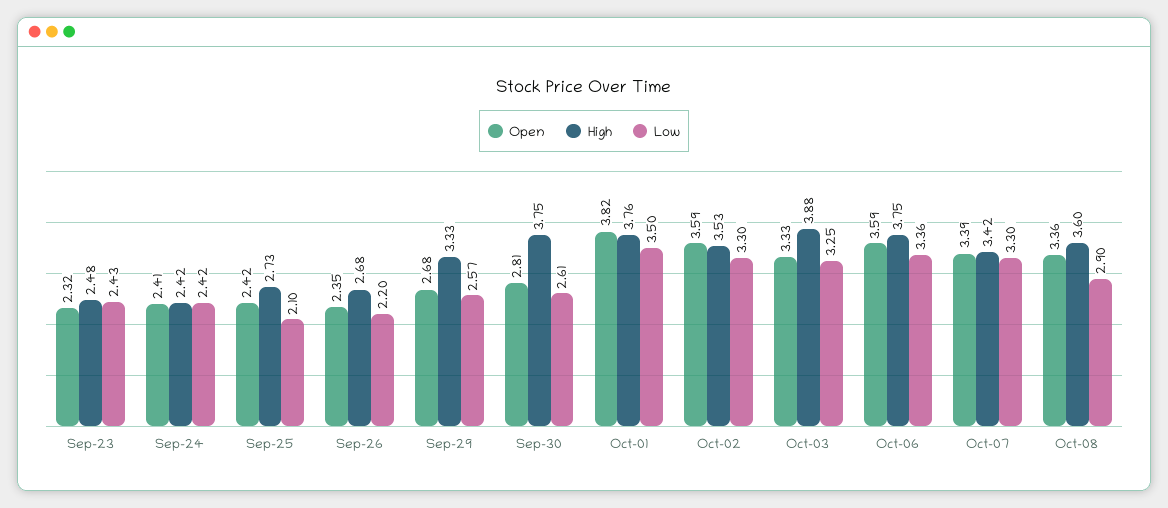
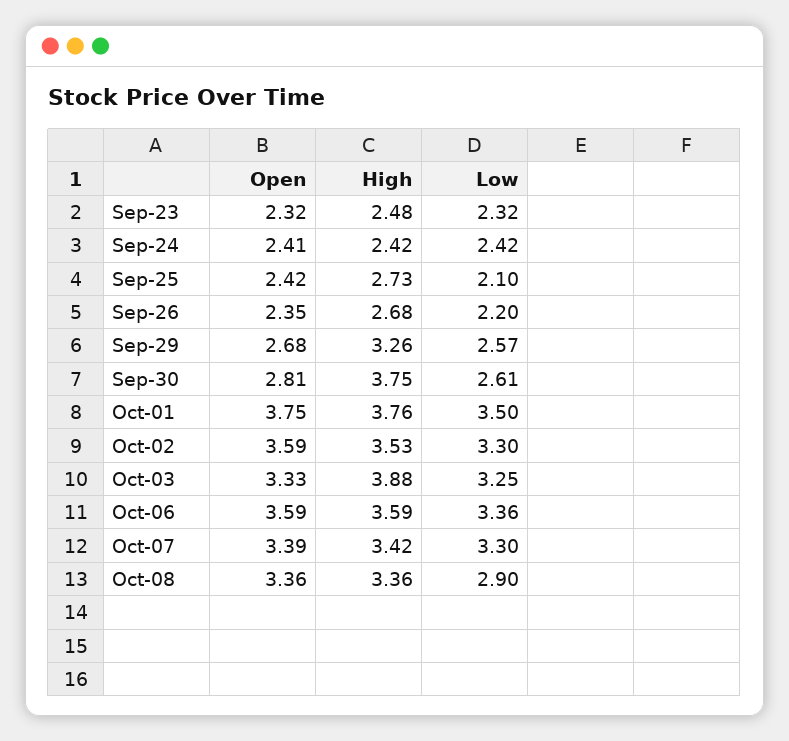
  {
    "Open": {
      "Sep-23": 2.32,
      "Sep-24": 2.41,
      "Sep-25": 2.42,
      "Sep-26": 2.35,
      "Sep-29": 2.68,
      "Sep-30": 2.81,
-     "Oct-01": 3.82,
+     "Oct-01": 3.75,
      "Oct-02": 3.59,
      "Oct-03": 3.33,
      "Oct-06": 3.59,
      "Oct-07": 3.39,
      "Oct-08": 3.36
    },
    "High": {
      "Sep-23": 2.48,
      "Sep-24": 2.42,
      "Sep-25": 2.73,
      "Sep-26": 2.68,
-     "Sep-29": 3.33,
+     "Sep-29": 3.26,
      "Sep-30": 3.75,
      "Oct-01": 3.76,
      "Oct-02": 3.53,
      "Oct-03": 3.88,
-     "Oct-06": 3.75,
+     "Oct-06": 3.59,
      "Oct-07": 3.42,
-     "Oct-08": 3.6
+     "Oct-08": 3.36
    },
    "Low": {
-     "Sep-23": 2.43,
+     "Sep-23": 2.32,
      "Sep-24": 2.42,
      "Sep-25": 2.1,
      "Sep-26": 2.2,
      "Sep-29": 2.57,
      "Sep-30": 2.61,
      "Oct-01": 3.5,
      "Oct-02": 3.3,
      "Oct-03": 3.25,
      "Oct-06": 3.36,
      "Oct-07": 3.3,
      "Oct-08": 2.9
    }
  }

